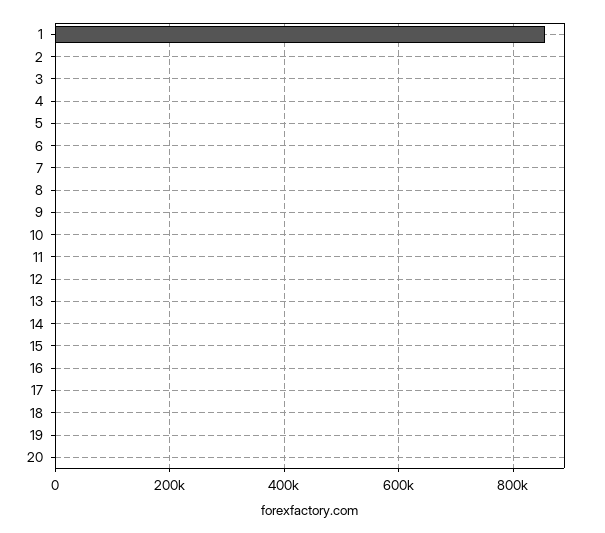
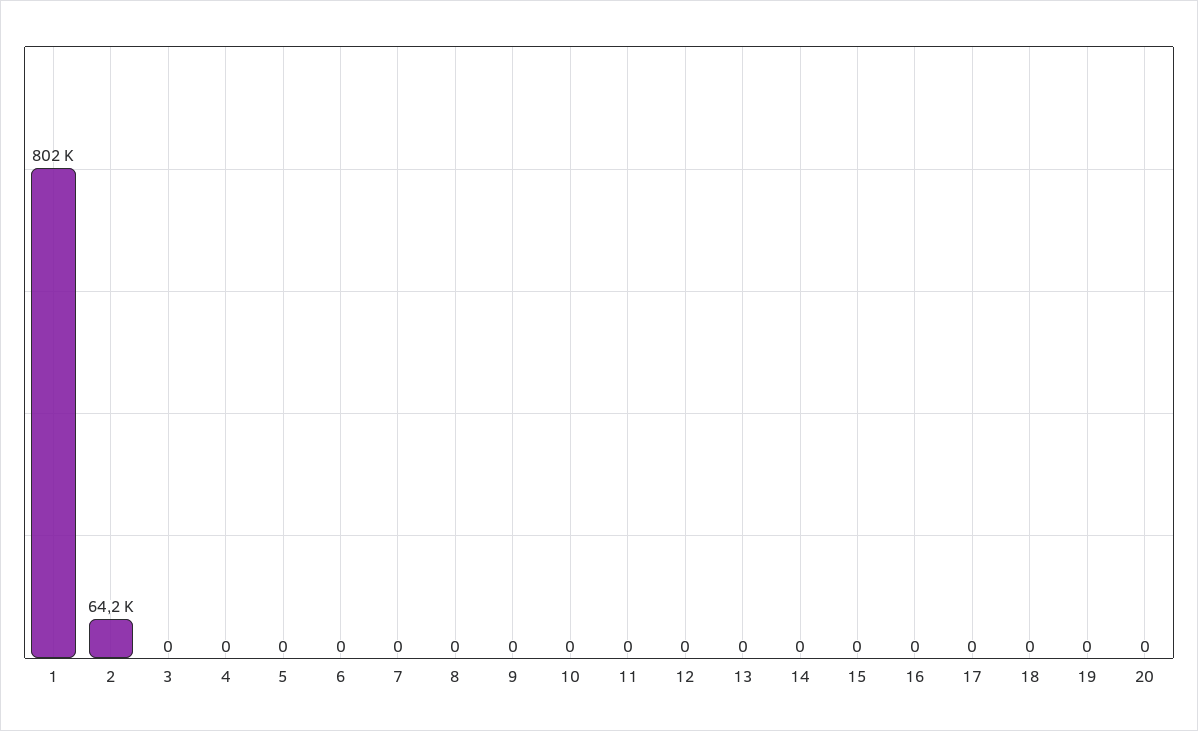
  {
-   "1": 860000,
+   "1": 802000,
-   "2": 0,
+   "2": 64200,
    "3": 0,
    "4": 0,
    "5": 0,
    "6": 0,
    "7": 0,
    "8": 0,
    "9": 0,
    "10": 0,
    "11": 0,
    "12": 0,
    "13": 0,
    "14": 0,
    "15": 0,
    "16": 0,
    "17": 0,
    "18": 0,
    "19": 0,
    "20": 0
  }

